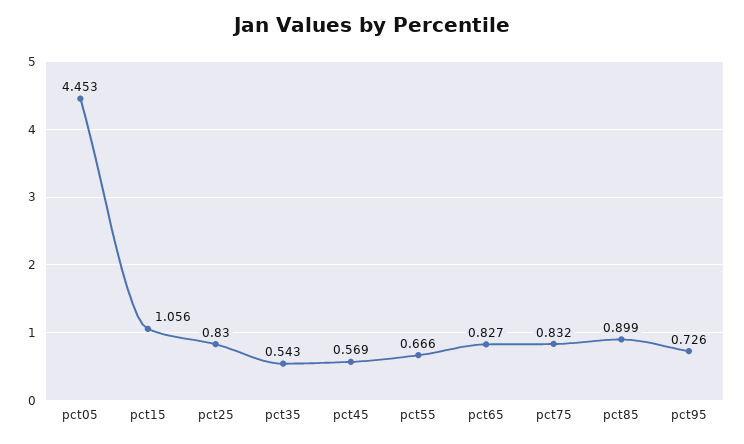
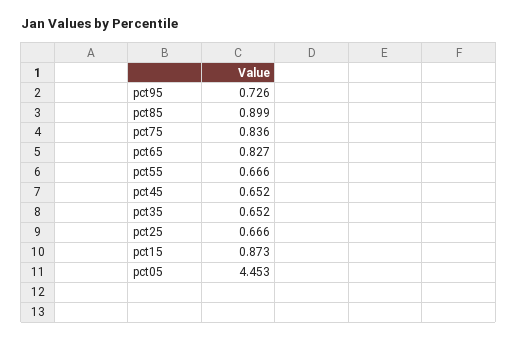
  {
    "pct05": 4.453,
-   "pct15": 1.056,
+   "pct15": 0.873,
-   "pct25": 0.83,
+   "pct25": 0.666,
-   "pct35": 0.543,
+   "pct35": 0.652,
-   "pct45": 0.569,
+   "pct45": 0.652,
    "pct55": 0.666,
    "pct65": 0.827,
-   "pct75": 0.832,
+   "pct75": 0.836,
    "pct85": 0.899,
    "pct95": 0.726
  }

